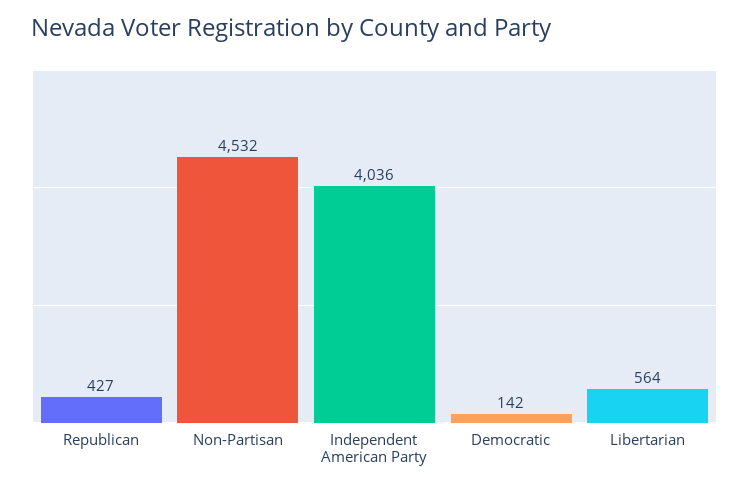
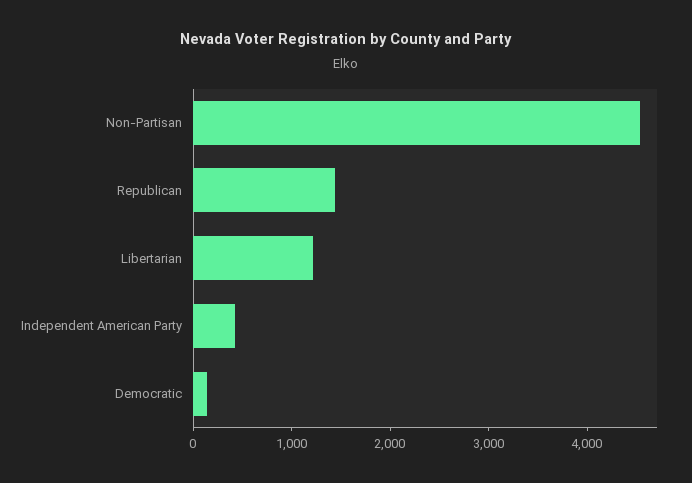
  {
-   "Republican": 427,
+   "Republican": 1400,
    "Non-Partisan": 4532,
-   "Independent American Party": 4036,
+   "Independent American Party": 400,
    "Democratic": 142,
-   "Libertarian": 564
+   "Libertarian": 1200
  }

